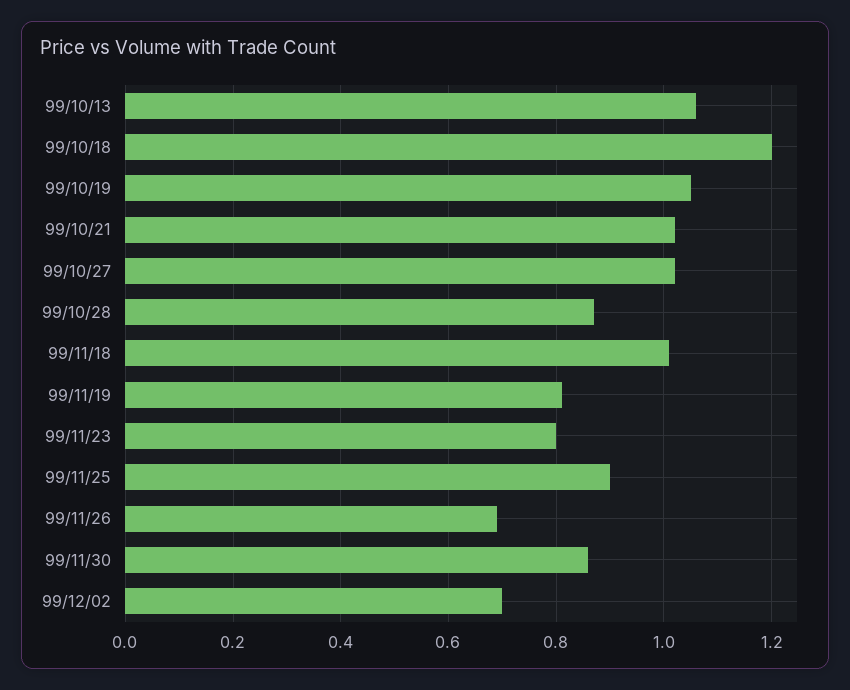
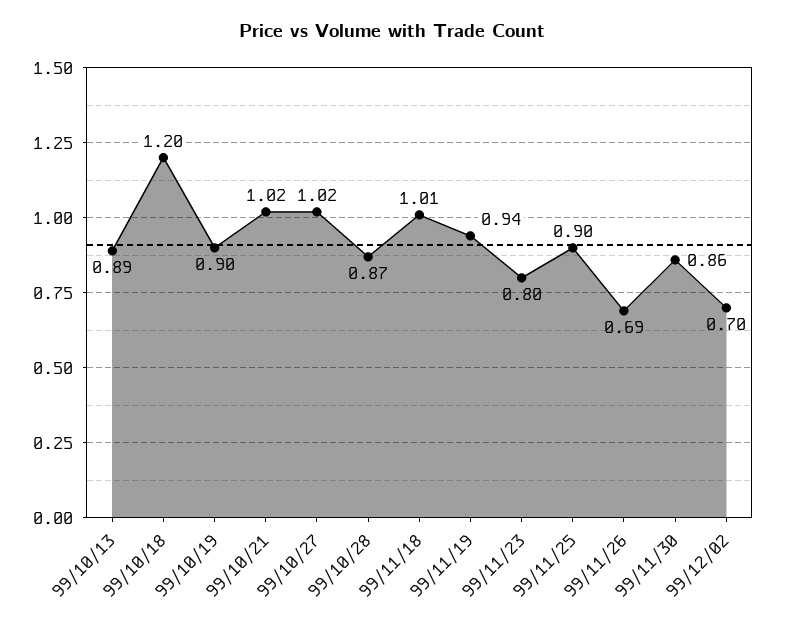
  {
-   "99/10/13": 1.05,
+   "99/10/13": 0.89,
    "99/10/18": 1.2,
-   "99/10/19": 1.05,
+   "99/10/19": 0.9,
    "99/10/21": 1.02,
    "99/10/27": 1.02,
    "99/10/28": 0.87,
    "99/11/18": 1.01,
-   "99/11/19": 0.8,
+   "99/11/19": 0.94,
    "99/11/23": 0.8,
    "99/11/25": 0.9,
    "99/11/26": 0.69,
    "99/11/30": 0.86,
    "99/12/02": 0.7
  }

